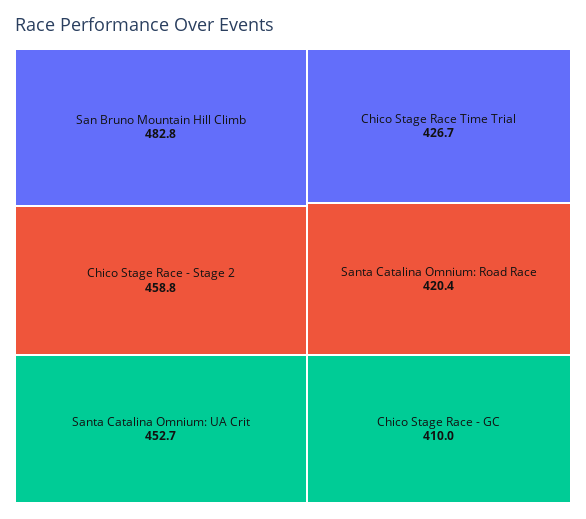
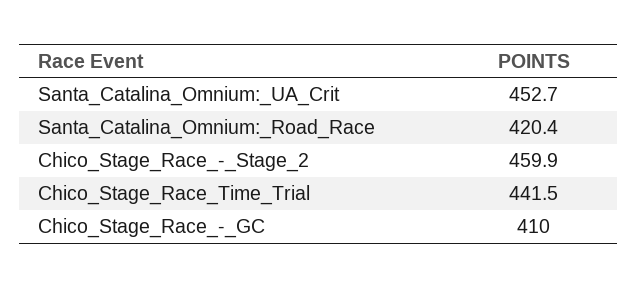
  {
-   "San Bruno Mountain Hill Climb": 482.8,
-   "Chico Stage Race - Stage 2": 458.8,
+   "Chico Stage Race - Stage 2": 459.9,
    "Santa Catalina Omnium: UA Crit": 452.7,
-   "Chico Stage Race Time Trial": 426.7,
+   "Chico Stage Race Time Trial": 441.5,
    "Santa Catalina Omnium: Road Race": 420.4,
    "Chico Stage Race - GC": 410
  }

